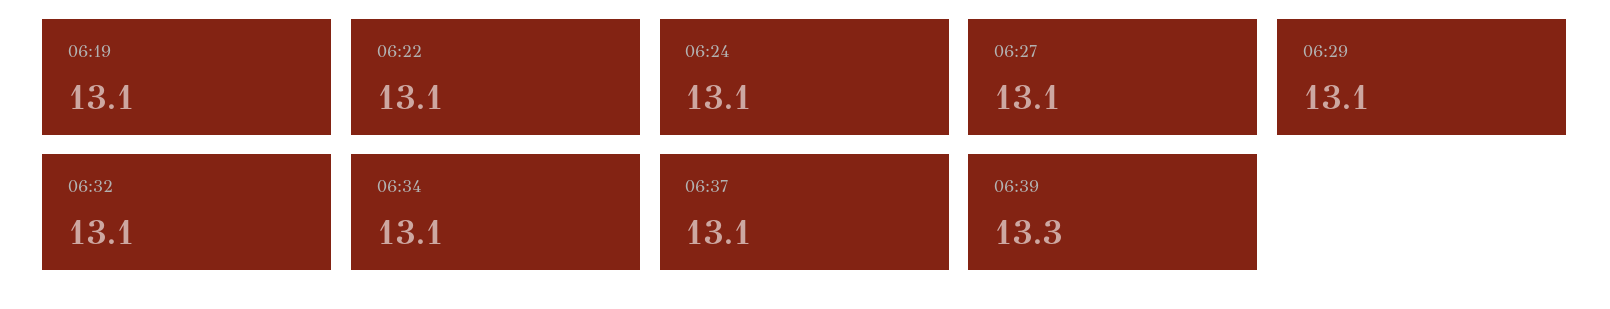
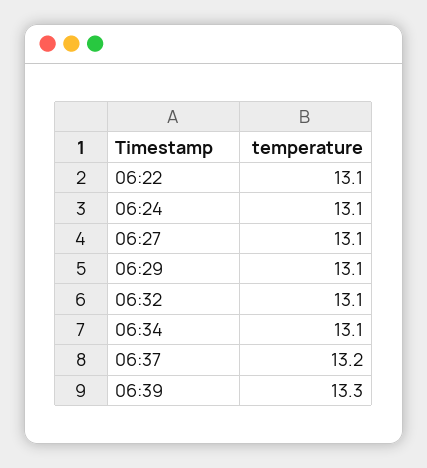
  {
-   "06:19": 13.1,
    "06:22": 13.1,
    "06:24": 13.1,
    "06:27": 13.1,
    "06:29": 13.1,
    "06:32": 13.1,
    "06:34": 13.1,
-   "06:37": 13.1,
+   "06:37": 13.2,
    "06:39": 13.3
  }

